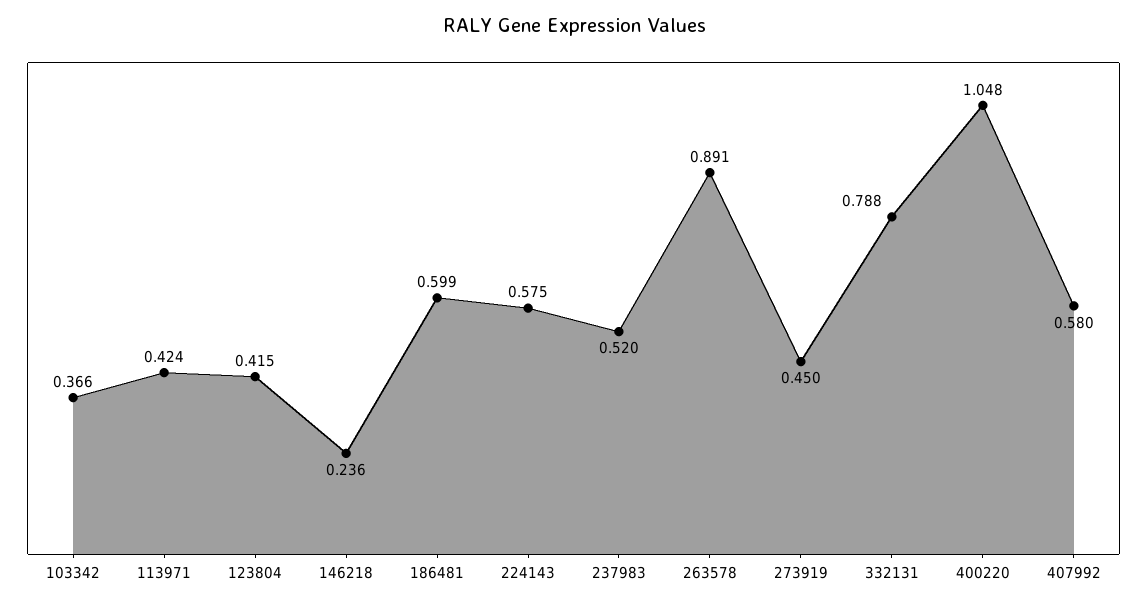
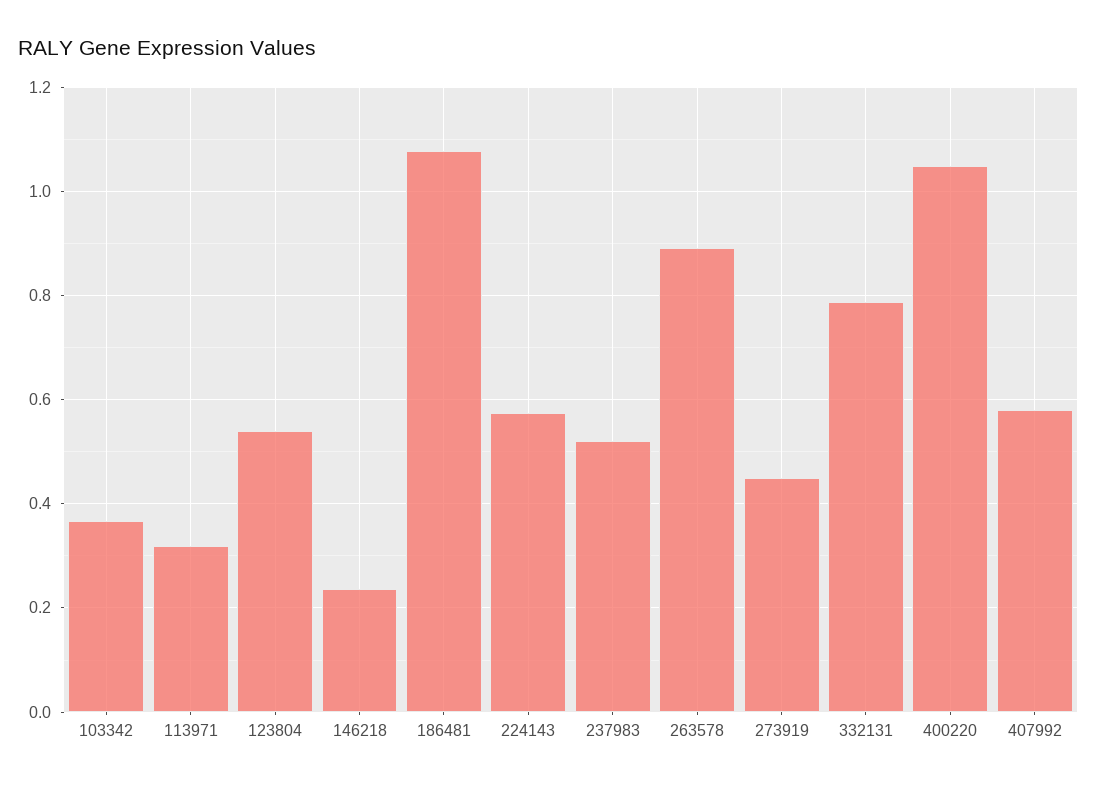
  {
    "103342": 0.366,
-   "113971": 0.424,
+   "113971": 0.32,
-   "123804": 0.415,
+   "123804": 0.54,
    "146218": 0.236,
-   "186481": 0.599,
+   "186481": 1.08,
    "224143": 0.575,
    "237983": 0.52,
    "263578": 0.891,
    "273919": 0.45,
    "332131": 0.788,
    "400220": 1.048,
    "407992": 0.58
  }

